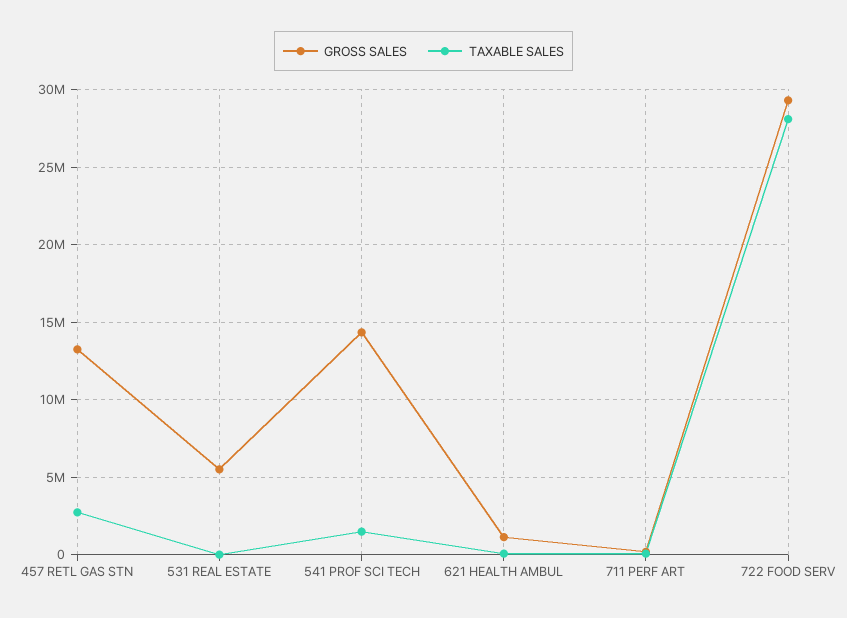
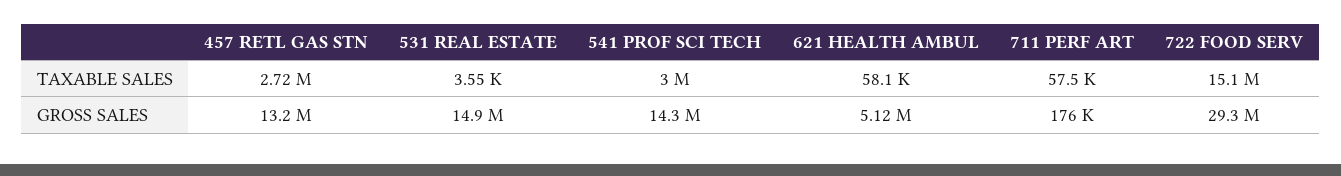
  {
    "GROSS SALES": {
      "457 RETL GAS STN": 13200000,
-     "531 REAL ESTATE": 5500000,
+     "531 REAL ESTATE": 14900000,
      "541 PROF SCI TECH": 14300000,
-     "621 HEALTH AMBUL": 1000000,
+     "621 HEALTH AMBUL": 5120000,
      "711 PERF ART": 176000,
      "722 FOOD SERV": 29300000
    },
    "TAXABLE SALES": {
      "457 RETL GAS STN": 2720000,
      "531 REAL ESTATE": 3550,
-     "541 PROF SCI TECH": 1500000,
+     "541 PROF SCI TECH": 3000000,
      "621 HEALTH AMBUL": 58100,
      "711 PERF ART": 57500,
-     "722 FOOD SERV": 28000000
+     "722 FOOD SERV": 15100000
    }
  }

